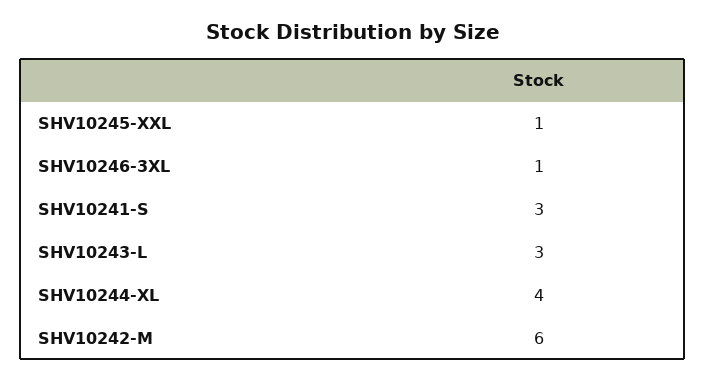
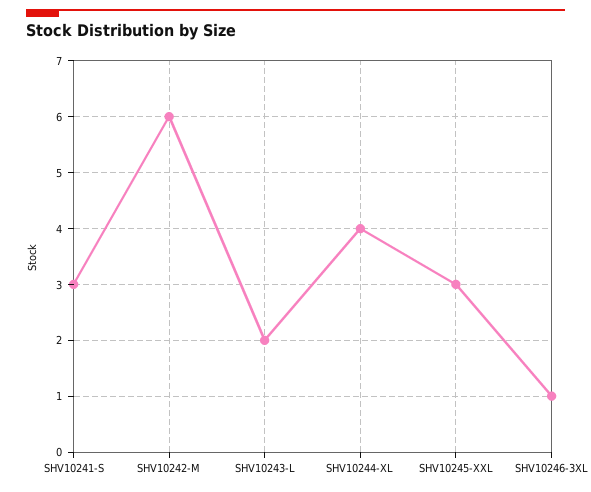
  {
-   "SHV10245-XXL": 1,
+   "SHV10245-XXL": 3,
    "SHV10246-3XL": 1,
    "SHV10241-S": 3,
-   "SHV10243-L": 3,
+   "SHV10243-L": 2,
    "SHV10244-XL": 4,
    "SHV10242-M": 6
  }

